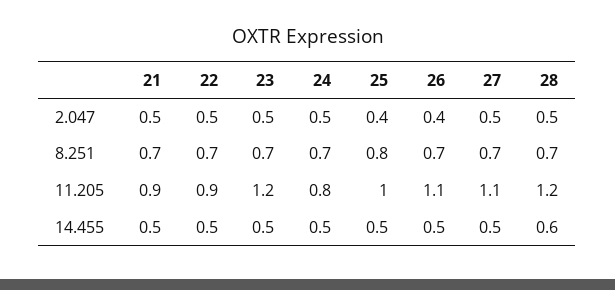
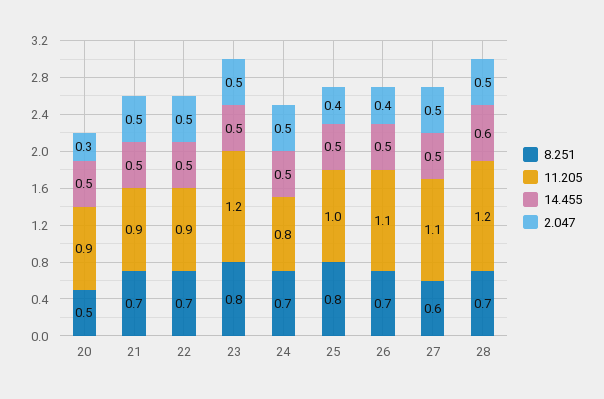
  {
    "2.047": {
      "21": 0.5,
      "22": 0.5,
      "23": 0.5,
      "24": 0.5,
      "25": 0.4,
      "26": 0.4,
      "27": 0.5,
-     "28": 0.5
+     "28": 0.5,
+     "20": 0.3
    },
    "8.251": {
      "21": 0.7,
      "22": 0.7,
-     "23": 0.7,
+     "23": 0.8,
      "24": 0.7,
      "25": 0.8,
      "26": 0.7,
-     "27": 0.7,
+     "27": 0.6,
-     "28": 0.7
+     "28": 0.7,
+     "20": 0.5
    },
    "11.205": {
      "21": 0.9,
      "22": 0.9,
      "23": 1.2,
      "24": 0.8,
      "25": 1,
      "26": 1.1,
      "27": 1.1,
-     "28": 1.2
+     "28": 1.2,
+     "20": 0.9
    },
    "14.455": {
      "21": 0.5,
      "22": 0.5,
      "23": 0.5,
      "24": 0.5,
      "25": 0.5,
      "26": 0.5,
      "27": 0.5,
-     "28": 0.6
+     "28": 0.6,
+     "20": 0.5
    }
  }

